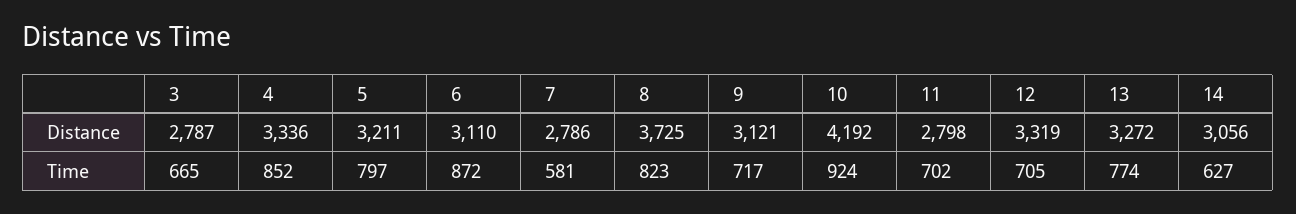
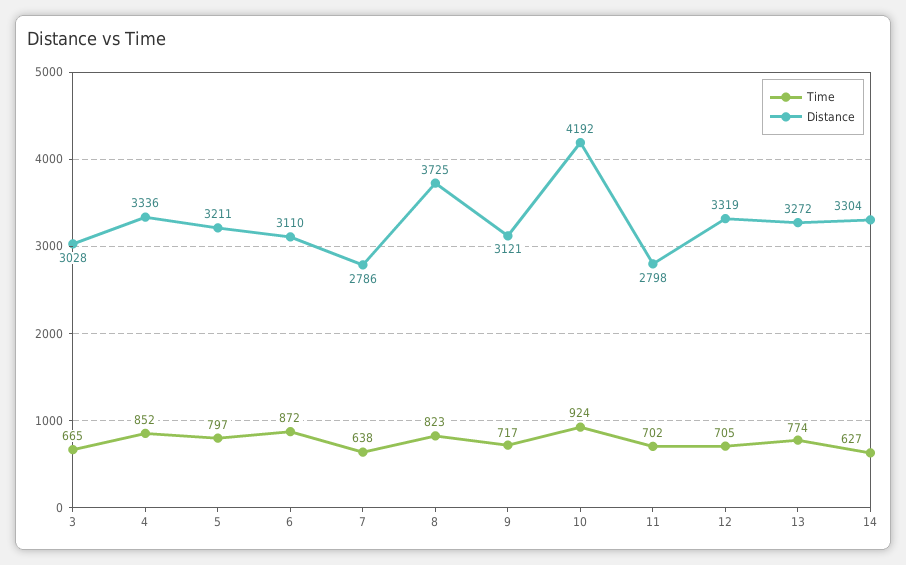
  {
    "Distance": {
-     "3": 2787,
+     "3": 3028,
      "4": 3336,
      "5": 3211,
      "6": 3110,
      "7": 2786,
      "8": 3725,
      "9": 3121,
      "10": 4192,
      "11": 2798,
      "12": 3319,
      "13": 3272,
-     "14": 3056
+     "14": 3304
    },
    "Time": {
      "3": 665,
      "4": 852,
      "5": 797,
      "6": 872,
-     "7": 581,
+     "7": 638,
      "8": 823,
      "9": 717,
      "10": 924,
      "11": 702,
      "12": 705,
      "13": 774,
      "14": 627
    }
  }

